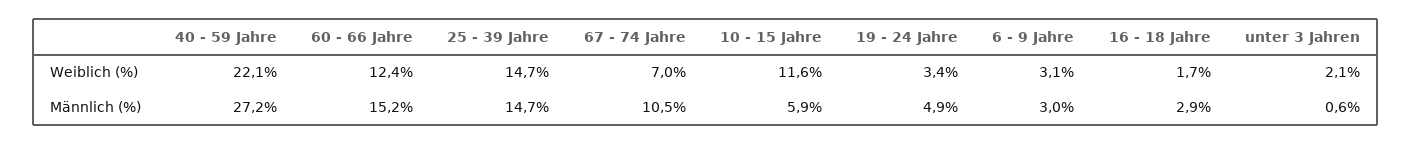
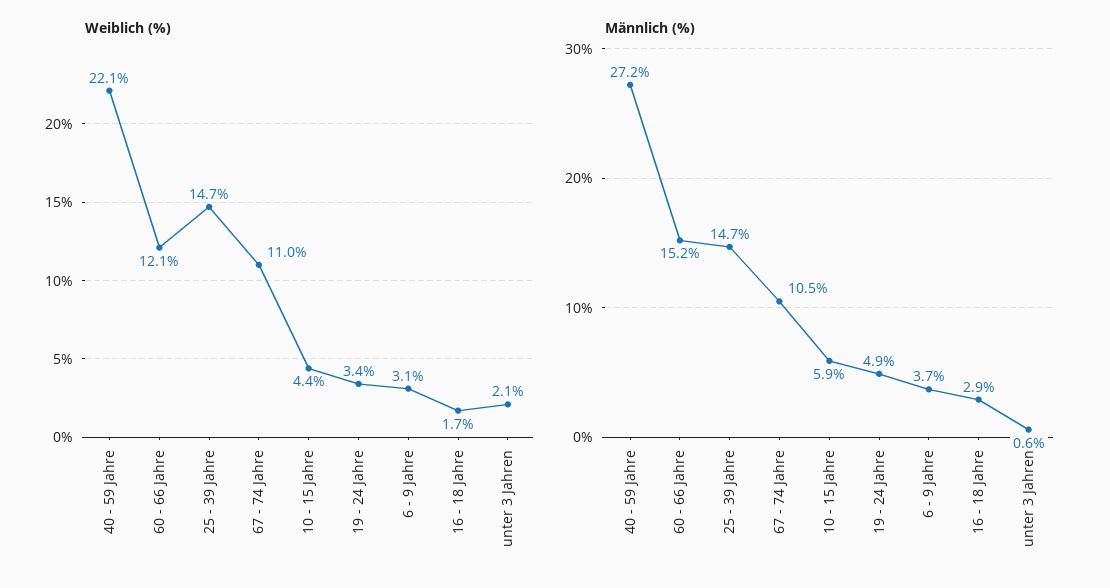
  {
    "Weiblich (%)": {
      "40 - 59 Jahre": 22.1,
-     "60 - 66 Jahre": 12.4,
+     "60 - 66 Jahre": 12.1,
      "25 - 39 Jahre": 14.7,
-     "67 - 74 Jahre": 7,
+     "67 - 74 Jahre": 11,
-     "10 - 15 Jahre": 11.6,
+     "10 - 15 Jahre": 4.4,
      "19 - 24 Jahre": 3.4,
      "6 - 9 Jahre": 3.1,
      "16 - 18 Jahre": 1.7,
      "unter 3 Jahren": 2.1
    },
    "Männlich (%)": {
      "40 - 59 Jahre": 27.2,
      "60 - 66 Jahre": 15.2,
      "25 - 39 Jahre": 14.7,
      "67 - 74 Jahre": 10.5,
      "10 - 15 Jahre": 5.9,
      "19 - 24 Jahre": 4.9,
-     "6 - 9 Jahre": 3,
+     "6 - 9 Jahre": 3.7,
      "16 - 18 Jahre": 2.9,
      "unter 3 Jahren": 0.6
    }
  }

